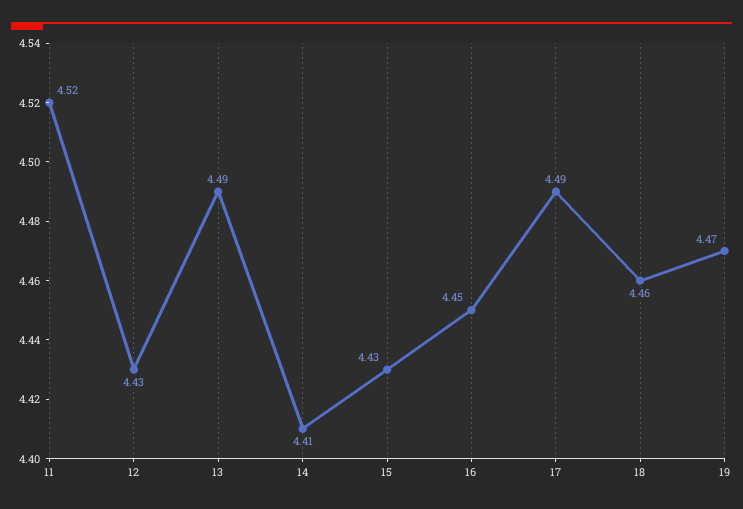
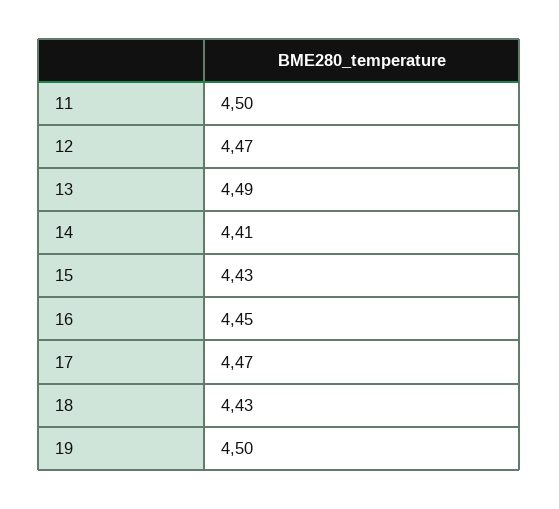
  {
-   "11": 4.52,
+   "11": 4.5,
-   "12": 4.43,
+   "12": 4.47,
    "13": 4.49,
    "14": 4.41,
    "15": 4.43,
    "16": 4.45,
-   "17": 4.49,
+   "17": 4.47,
-   "18": 4.46,
+   "18": 4.43,
-   "19": 4.47
+   "19": 4.5
  }

